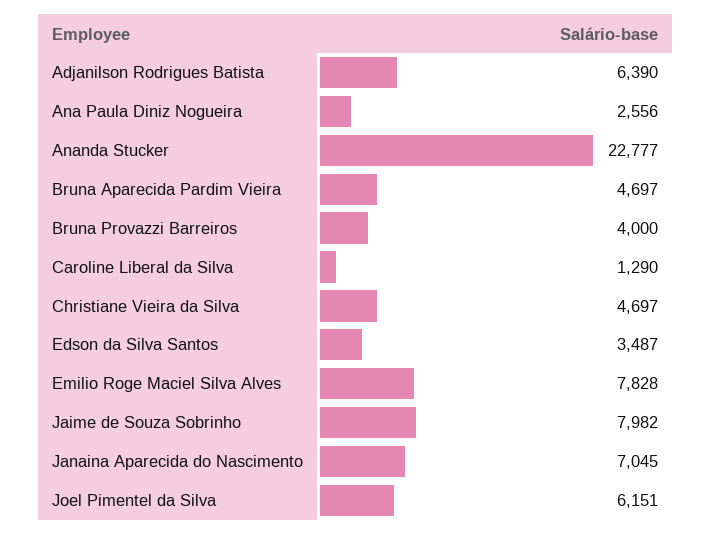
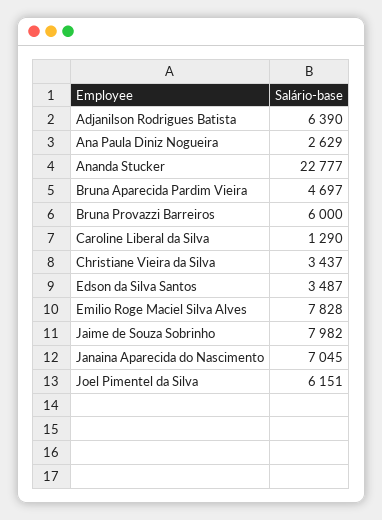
  {
    "Adjanilson Rodrigues Batista": 6390,
-   "Ana Paula Diniz Nogueira": 2556,
+   "Ana Paula Diniz Nogueira": 2629,
    "Ananda Stucker": 22777,
    "Bruna Aparecida Pardim Vieira": 4697,
-   "Bruna Provazzi Barreiros": 4000,
+   "Bruna Provazzi Barreiros": 6000,
    "Caroline Liberal da Silva": 1290,
-   "Christiane Vieira da Silva": 4697,
+   "Christiane Vieira da Silva": 3437,
    "Edson da Silva Santos": 3487,
    "Emilio Roge Maciel Silva Alves": 7828,
    "Jaime de Souza Sobrinho": 7982,
    "Janaina Aparecida do Nascimento": 7045,
    "Joel Pimentel da Silva": 6151
  }

